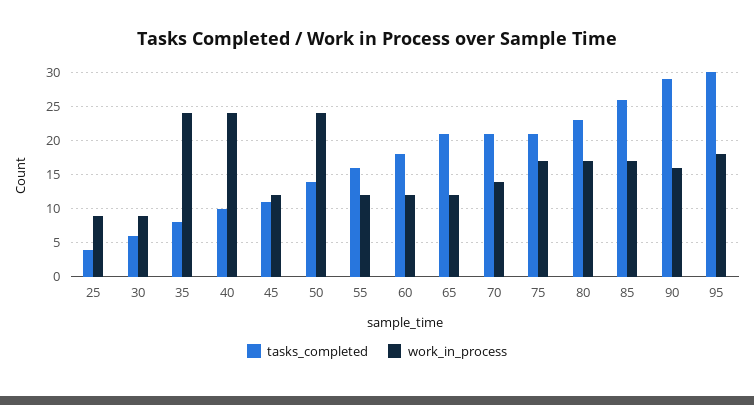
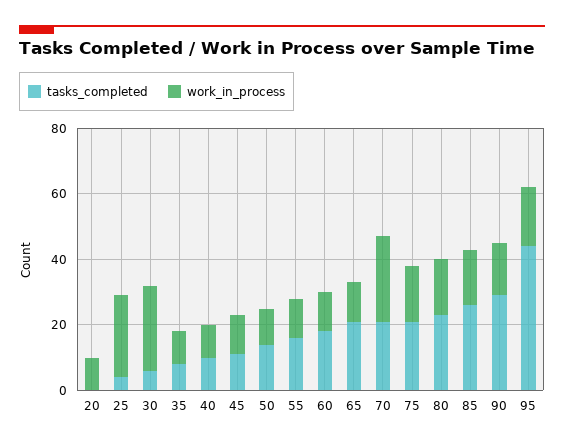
  {
    "tasks_completed": {
      "25": 4,
      "30": 6,
      "35": 8,
      "40": 10,
      "45": 11,
      "50": 14,
      "55": 16,
      "60": 18,
      "65": 21,
      "70": 21,
      "75": 21,
      "80": 23,
      "85": 26,
      "90": 29,
-     "95": 30
+     "95": 45,
+     "20": 0
    },
    "work_in_process": {
-     "25": 9,
+     "25": 25,
-     "30": 9,
+     "30": 25,
-     "35": 24,
+     "35": 10,
-     "40": 24,
+     "40": 10,
      "45": 12,
-     "50": 24,
+     "50": 10,
      "55": 12,
      "60": 12,
      "65": 12,
-     "70": 14,
+     "70": 25,
      "75": 17,
      "80": 17,
      "85": 17,
      "90": 16,
-     "95": 18
+     "95": 18,
+     "20": 10
    }
  }

